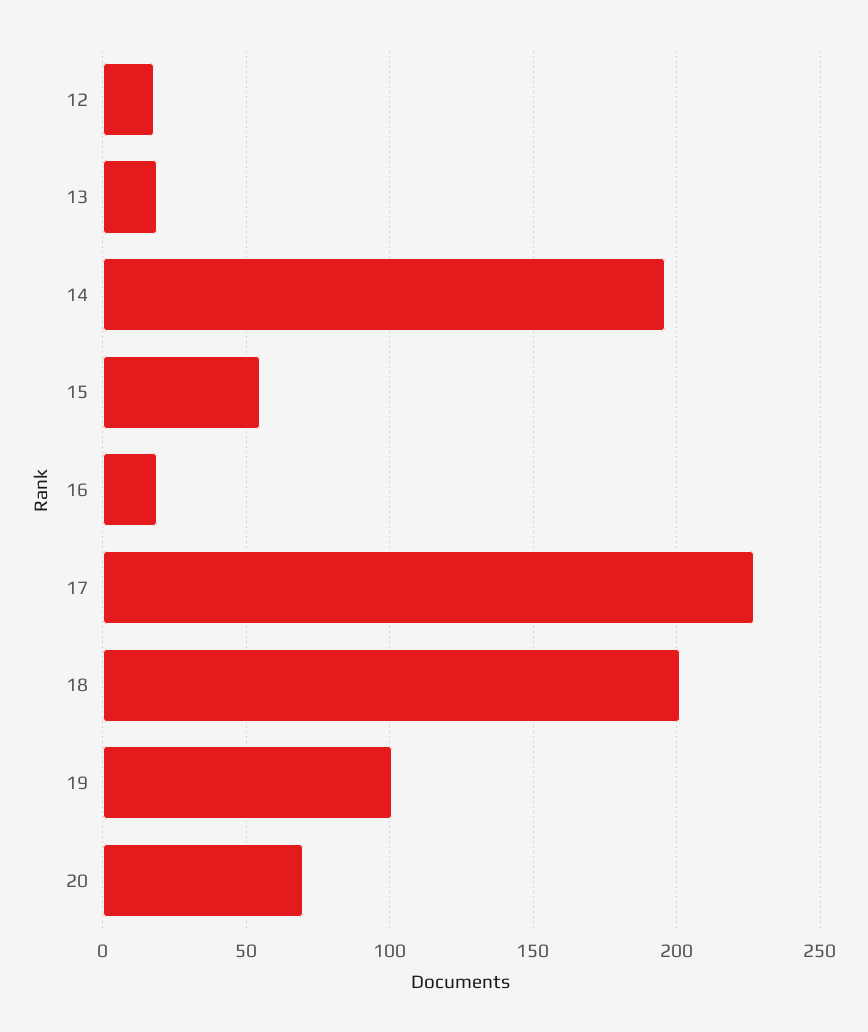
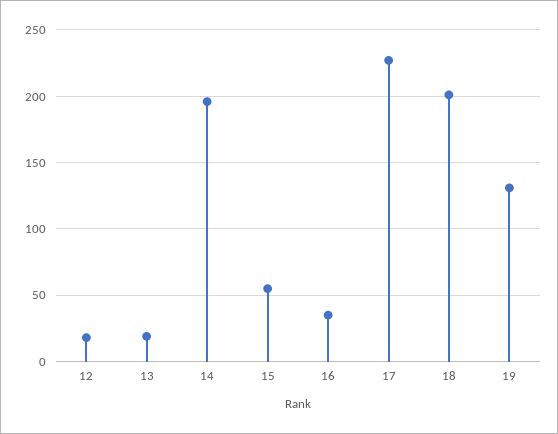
  {
    "12": 20,
    "13": 20,
    "14": 195,
    "15": 55,
-   "16": 20,
+   "16": 35,
    "17": 225,
    "18": 200,
-   "19": 100,
+   "19": 130
-   "20": 70
  }

